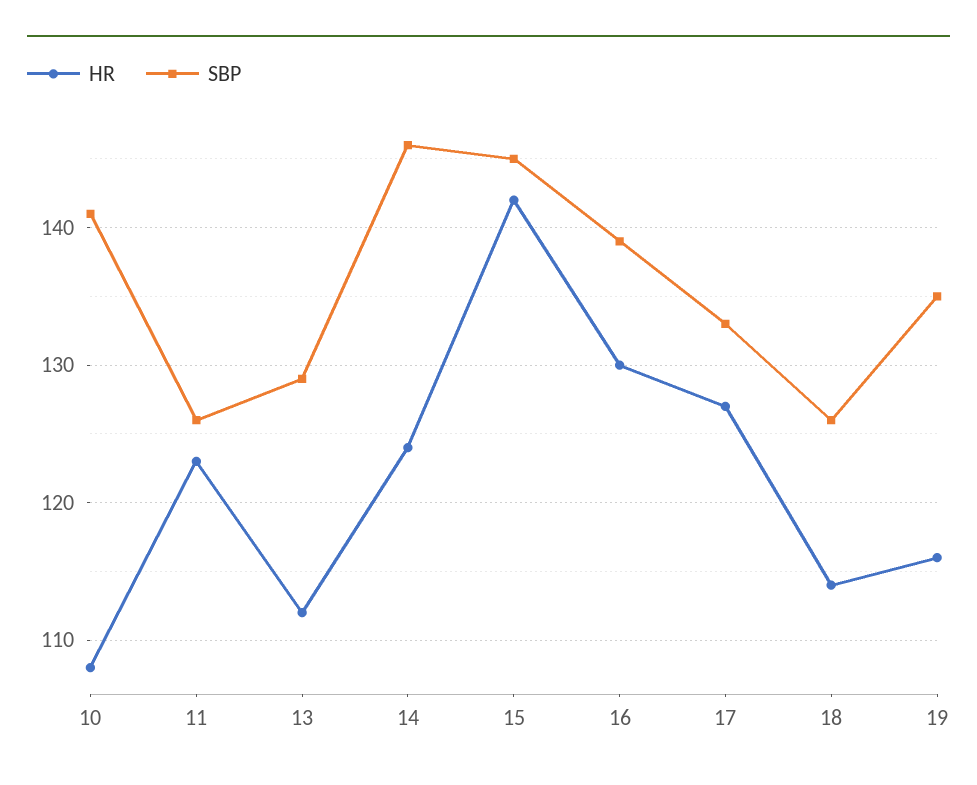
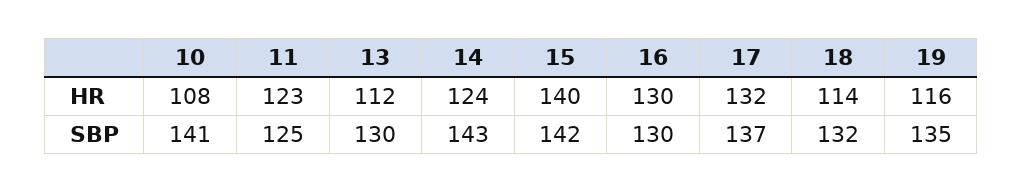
  {
    "HR": {
      "10": 108,
      "11": 123,
      "13": 112,
      "14": 124,
-     "15": 142,
+     "15": 140,
      "16": 130,
-     "17": 127,
+     "17": 132,
      "18": 114,
      "19": 116
    },
    "SBP": {
      "10": 141,
-     "11": 126,
+     "11": 125,
-     "13": 129,
+     "13": 130,
-     "14": 146,
+     "14": 143,
-     "15": 145,
+     "15": 142,
-     "16": 139,
+     "16": 130,
-     "17": 133,
+     "17": 137,
-     "18": 126,
+     "18": 132,
      "19": 135
    }
  }

